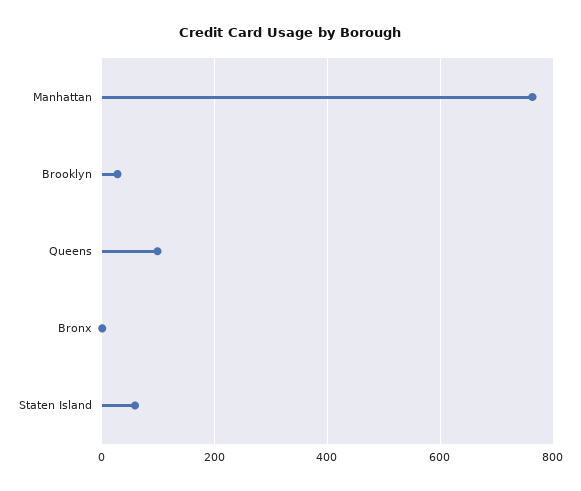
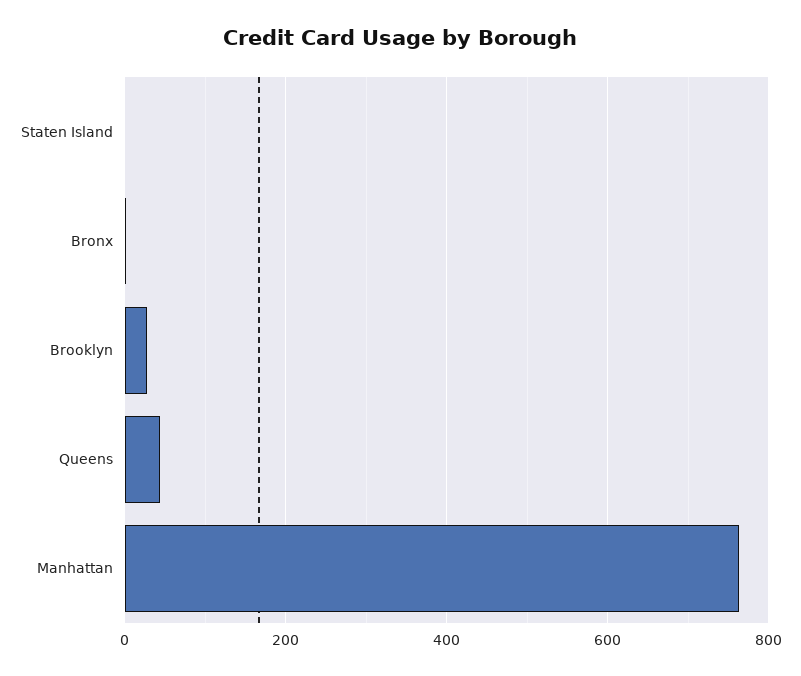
  {
    "Manhattan": 760,
    "Brooklyn": 20,
-   "Queens": 100,
+   "Queens": 40,
    "Bronx": 0,
-   "Staten Island": 60
+   "Staten Island": 0
  }

